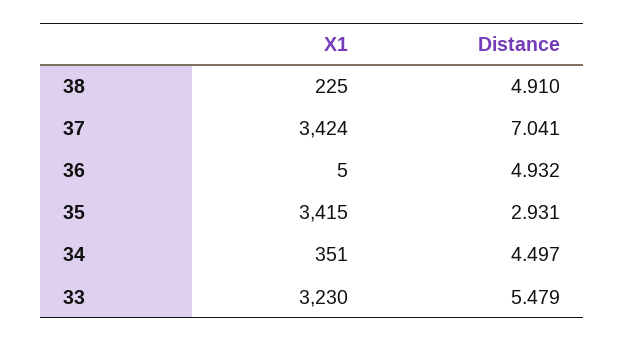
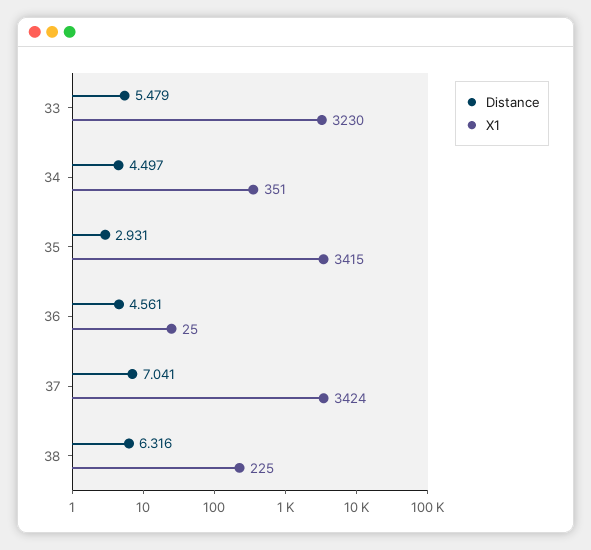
  {
    "X1": {
      "38": 225,
      "37": 3424,
-     "36": 5,
+     "36": 25,
      "35": 3415,
      "34": 351,
      "33": 3230
    },
    "Distance": {
-     "38": 4.91,
+     "38": 6.316,
      "37": 7.041,
-     "36": 4.932,
+     "36": 4.561,
      "35": 2.931,
      "34": 4.497,
      "33": 5.479
    }
  }

